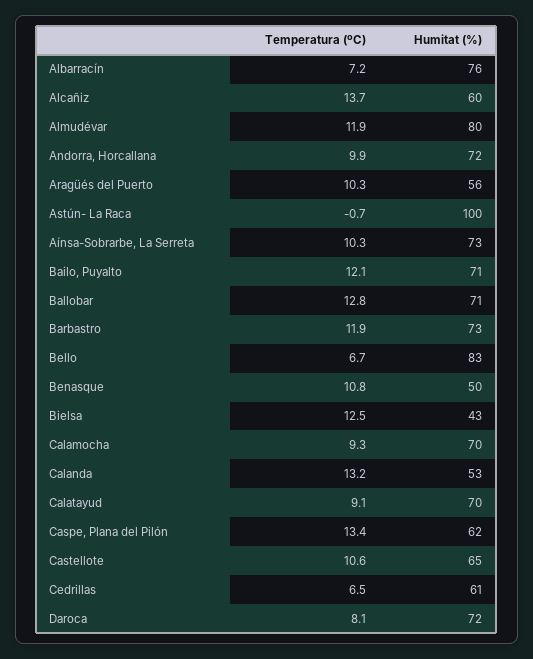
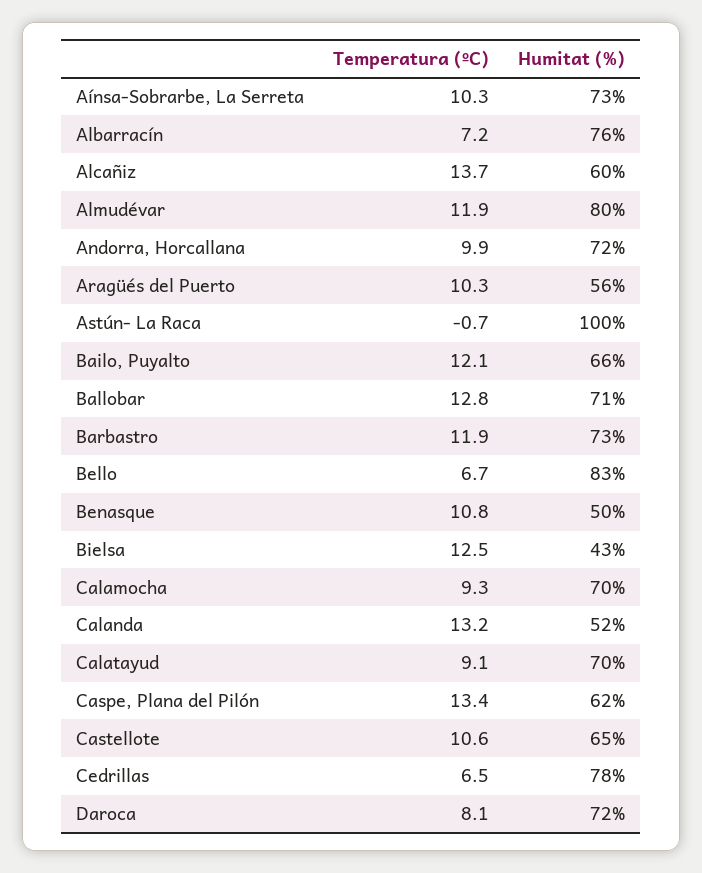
  {
    "Temperatura (ºC)": {
      "Albarracín": 7.2,
      "Alcañiz": 13.7,
      "Almudévar": 11.9,
      "Andorra, Horcallana": 9.9,
      "Aragüés del Puerto": 10.3,
      "Astún- La Raca": -0.7,
      "Aínsa-Sobrarbe, La Serreta": 10.3,
      "Bailo, Puyalto": 12.1,
      "Ballobar": 12.8,
      "Barbastro": 11.9,
      "Bello": 6.7,
      "Benasque": 10.8,
      "Bielsa": 12.5,
      "Calamocha": 9.3,
      "Calanda": 13.2,
      "Calatayud": 9.1,
      "Caspe, Plana del Pilón": 13.4,
      "Castellote": 10.6,
      "Cedrillas": 6.5,
      "Daroca": 8.1
    },
    "Humitat (%)": {
      "Albarracín": 76,
      "Alcañiz": 60,
      "Almudévar": 80,
      "Andorra, Horcallana": 72,
      "Aragüés del Puerto": 56,
      "Astún- La Raca": 100,
      "Aínsa-Sobrarbe, La Serreta": 73,
-     "Bailo, Puyalto": 71,
+     "Bailo, Puyalto": 66,
      "Ballobar": 71,
      "Barbastro": 73,
      "Bello": 83,
      "Benasque": 50,
      "Bielsa": 43,
      "Calamocha": 70,
-     "Calanda": 53,
+     "Calanda": 52,
      "Calatayud": 70,
      "Caspe, Plana del Pilón": 62,
      "Castellote": 65,
-     "Cedrillas": 61,
+     "Cedrillas": 78,
      "Daroca": 72
    }
  }

